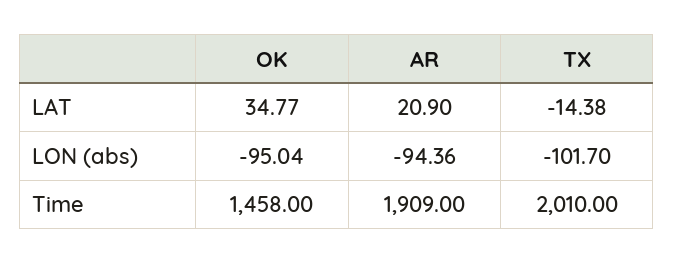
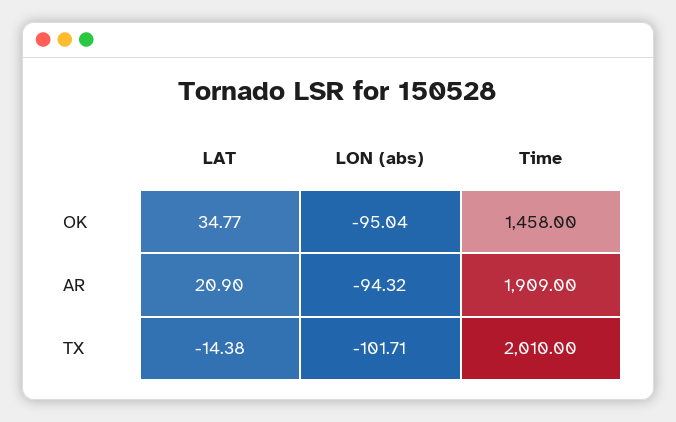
  {
    "OK": {
      "LAT": 34.77,
      "LON (abs)": -95.04,
      "Time": 1458
    },
    "AR": {
      "LAT": 20.9,
-     "LON (abs)": -94.36,
+     "LON (abs)": -94.32,
      "Time": 1909
    },
    "TX": {
      "LAT": -14.38,
-     "LON (abs)": -101.7,
+     "LON (abs)": -101.71,
      "Time": 2010
    }
  }

